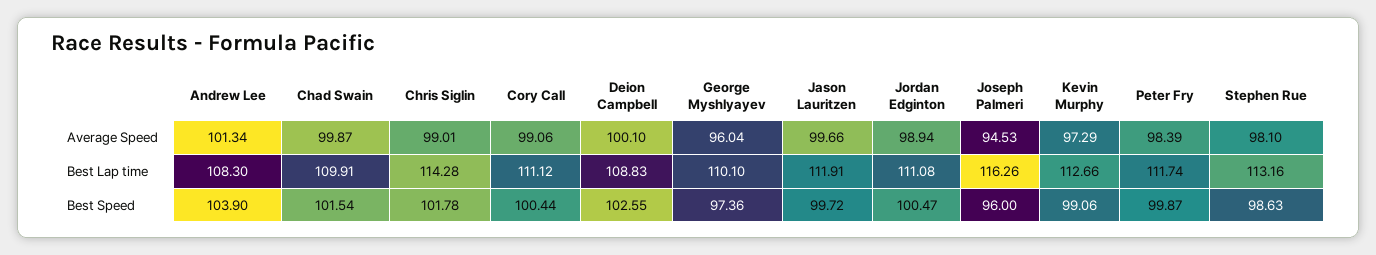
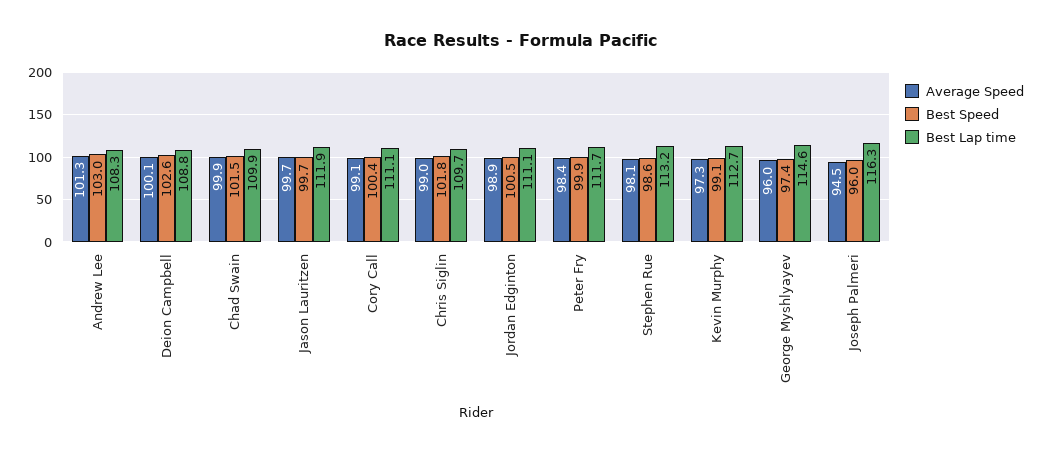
  {
    "Average Speed": {
      "Andrew Lee": 101.34,
      "Chad Swain": 99.87,
      "Chris Siglin": 99.01,
      "Cory Call": 99.06,
      "Deion Campbell": 100.1,
      "George Myshlyayev": 96.04,
      "Jason Lauritzen": 99.66,
      "Jordan Edginton": 98.94,
      "Joseph Palmeri": 94.53,
      "Kevin Murphy": 97.29,
      "Peter Fry": 98.39,
      "Stephen Rue": 98.1
    },
    "Best Lap time": {
      "Andrew Lee": 108.3,
      "Chad Swain": 109.91,
-     "Chris Siglin": 114.28,
+     "Chris Siglin": 109.7,
      "Cory Call": 111.12,
      "Deion Campbell": 108.83,
-     "George Myshlyayev": 110.1,
+     "George Myshlyayev": 114.6,
      "Jason Lauritzen": 111.91,
      "Jordan Edginton": 111.08,
      "Joseph Palmeri": 116.26,
      "Kevin Murphy": 112.66,
      "Peter Fry": 111.74,
      "Stephen Rue": 113.16
    },
    "Best Speed": {
-     "Andrew Lee": 103.9,
+     "Andrew Lee": 103,
      "Chad Swain": 101.54,
      "Chris Siglin": 101.78,
      "Cory Call": 100.44,
      "Deion Campbell": 102.55,
      "George Myshlyayev": 97.36,
      "Jason Lauritzen": 99.72,
      "Jordan Edginton": 100.47,
      "Joseph Palmeri": 96,
      "Kevin Murphy": 99.06,
      "Peter Fry": 99.87,
      "Stephen Rue": 98.63
    }
  }

